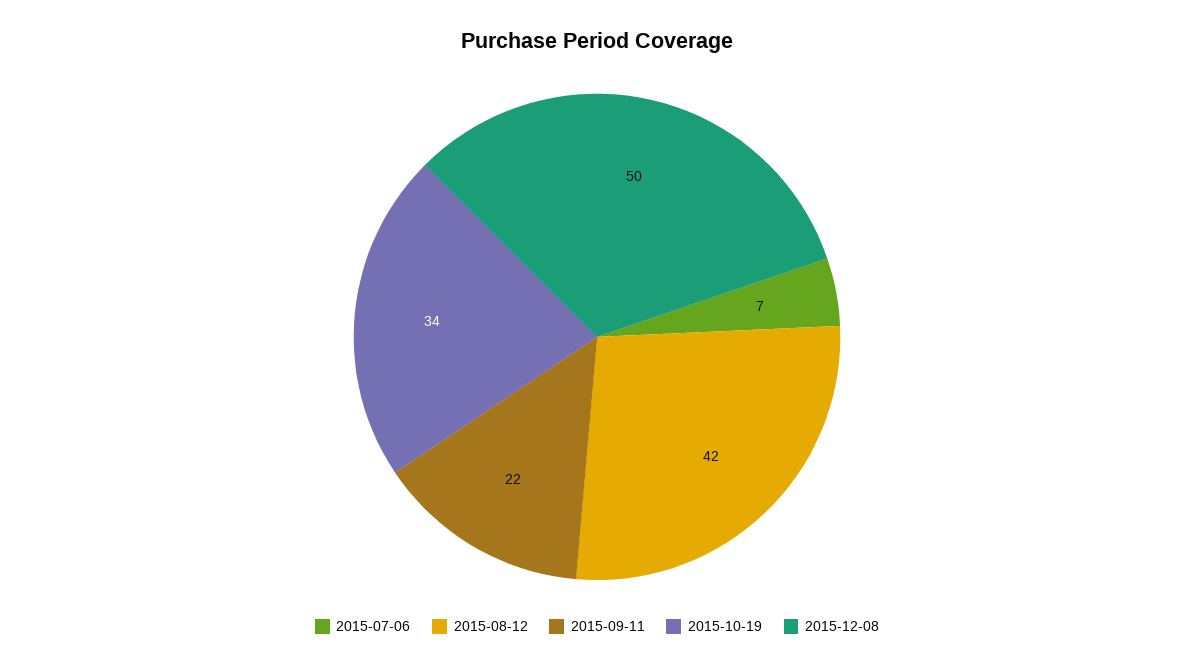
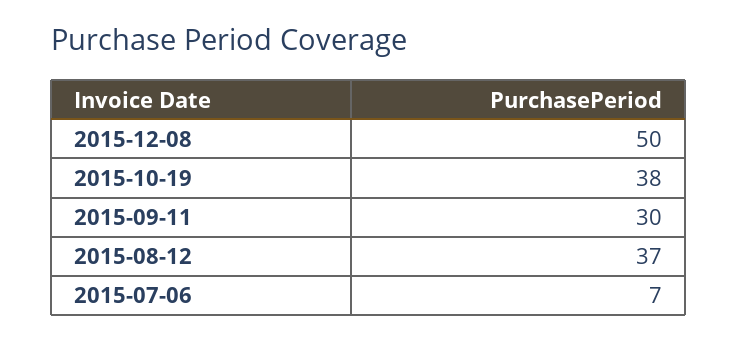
  {
    "2015-07-06": 7,
-   "2015-08-12": 42,
+   "2015-08-12": 37,
-   "2015-09-11": 22,
+   "2015-09-11": 30,
-   "2015-10-19": 34,
+   "2015-10-19": 38,
    "2015-12-08": 50
  }

